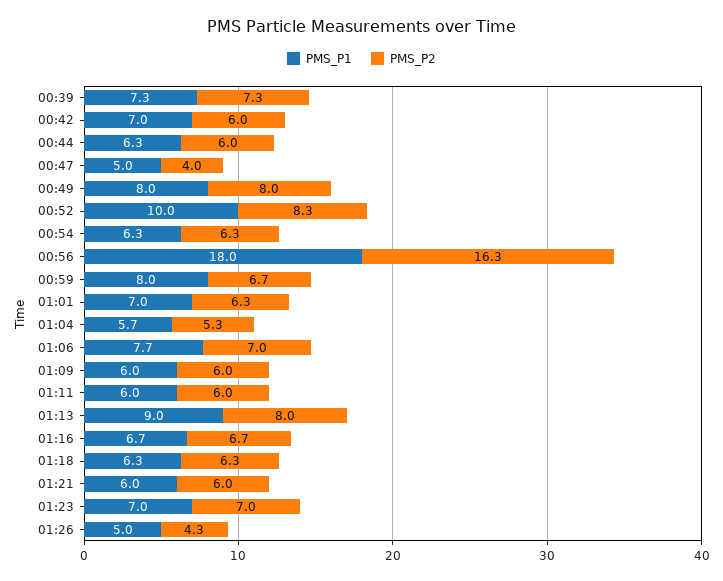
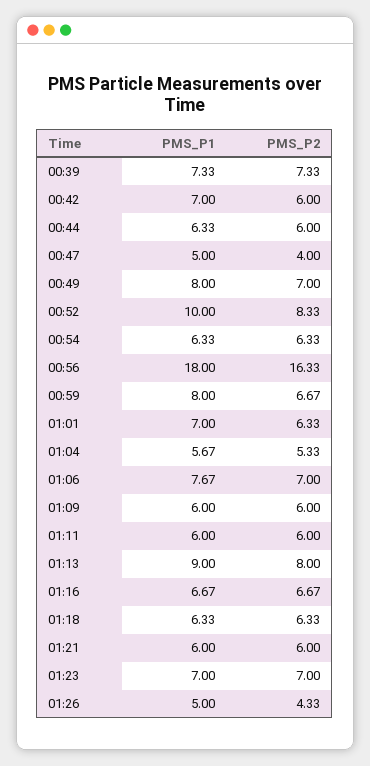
  {
    "PMS_P1": {
      "00:39": 7.33,
      "00:42": 7,
      "00:44": 6.33,
      "00:47": 5,
      "00:49": 8,
      "00:52": 10,
      "00:54": 6.33,
      "00:56": 18,
      "00:59": 8,
      "01:01": 7,
      "01:04": 5.67,
      "01:06": 7.67,
      "01:09": 6,
      "01:11": 6,
      "01:13": 9,
      "01:16": 6.67,
      "01:18": 6.33,
      "01:21": 6,
      "01:23": 7,
      "01:26": 5
    },
    "PMS_P2": {
      "00:39": 7.33,
      "00:42": 6,
      "00:44": 6,
      "00:47": 4,
-     "00:49": 8,
+     "00:49": 7,
      "00:52": 8.33,
      "00:54": 6.33,
      "00:56": 16.33,
      "00:59": 6.67,
      "01:01": 6.33,
      "01:04": 5.33,
      "01:06": 7,
      "01:09": 6,
      "01:11": 6,
      "01:13": 8,
      "01:16": 6.67,
      "01:18": 6.33,
      "01:21": 6,
      "01:23": 7,
      "01:26": 4.33
    }
  }

